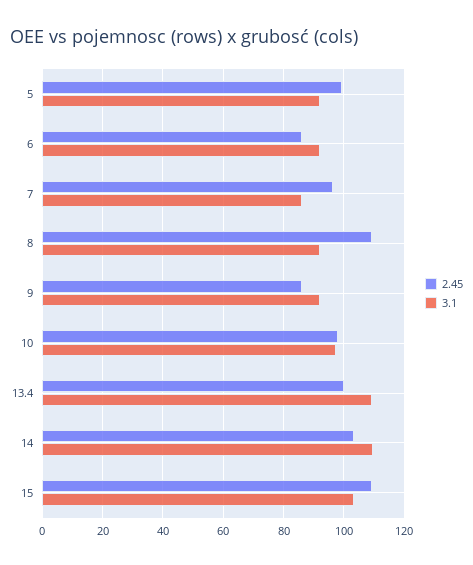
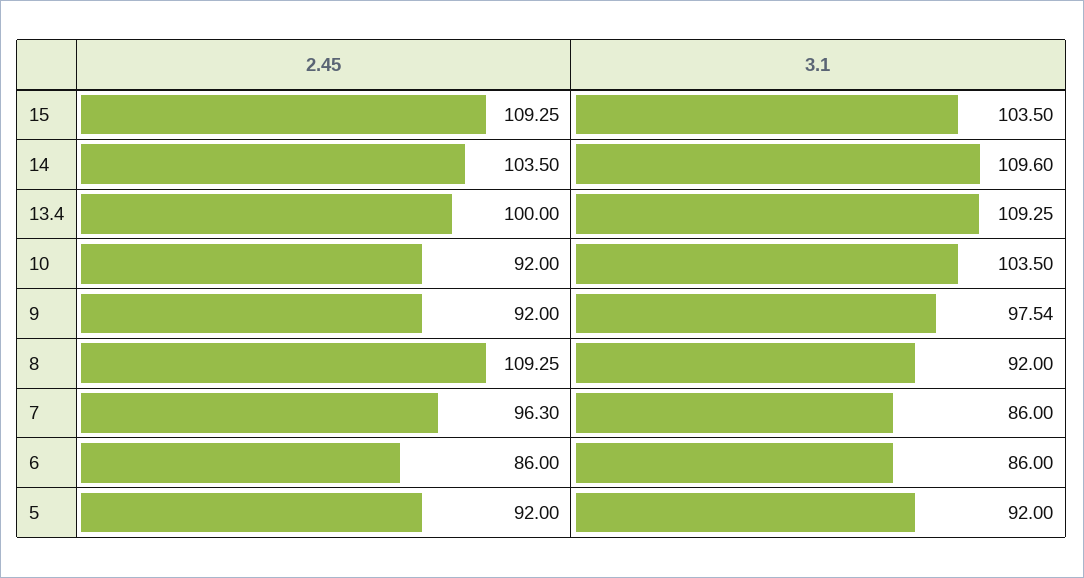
  {
    "2.45": {
-     "5": 100,
+     "5": 92,
      "6": 86,
      "7": 96.3,
      "8": 109.25,
-     "9": 86,
+     "9": 92,
-     "10": 98,
+     "10": 92,
      "13.4": 100,
      "14": 103.5,
      "15": 109.25
    },
    "3.1": {
      "5": 92,
-     "6": 92,
+     "6": 86,
      "7": 86,
      "8": 92,
-     "9": 92,
+     "9": 97.54,
-     "10": 98,
+     "10": 103.5,
      "13.4": 109.25,
      "14": 109.6,
      "15": 103.5
    }
  }

